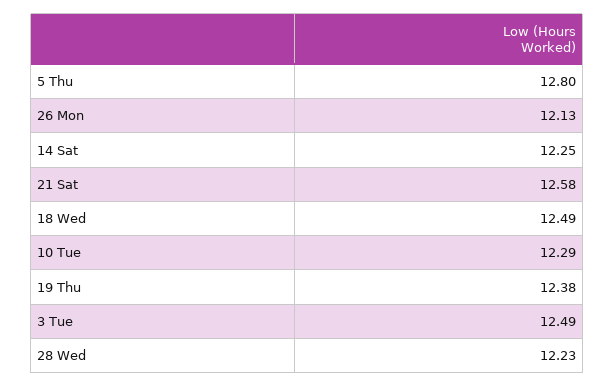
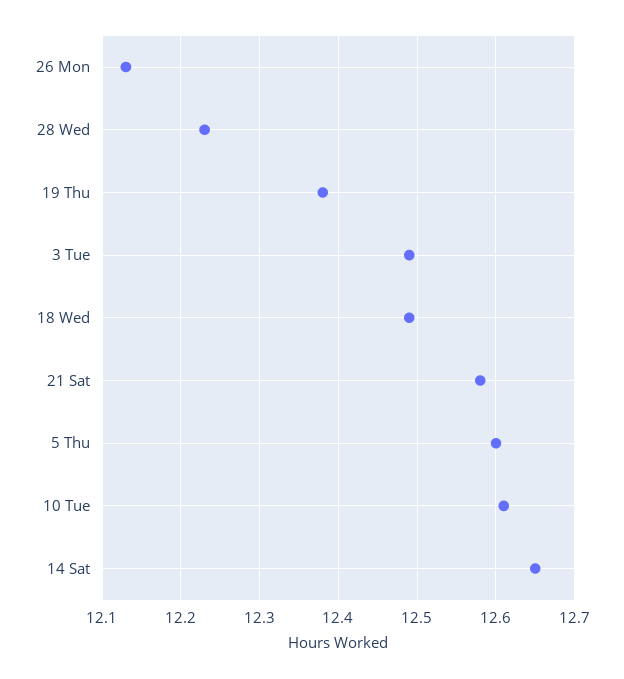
  {
-   "5 Thu": 12.8,
+   "5 Thu": 12.6,
    "26 Mon": 12.13,
-   "14 Sat": 12.25,
+   "14 Sat": 12.65,
    "21 Sat": 12.58,
    "18 Wed": 12.49,
-   "10 Tue": 12.29,
+   "10 Tue": 12.61,
    "19 Thu": 12.38,
    "3 Tue": 12.49,
    "28 Wed": 12.23
  }

